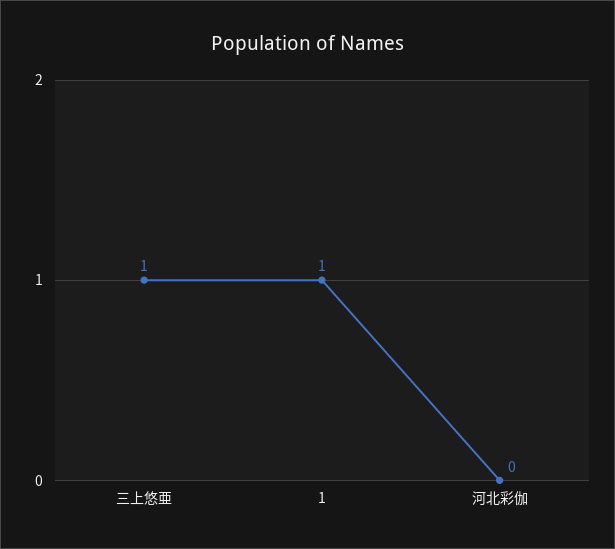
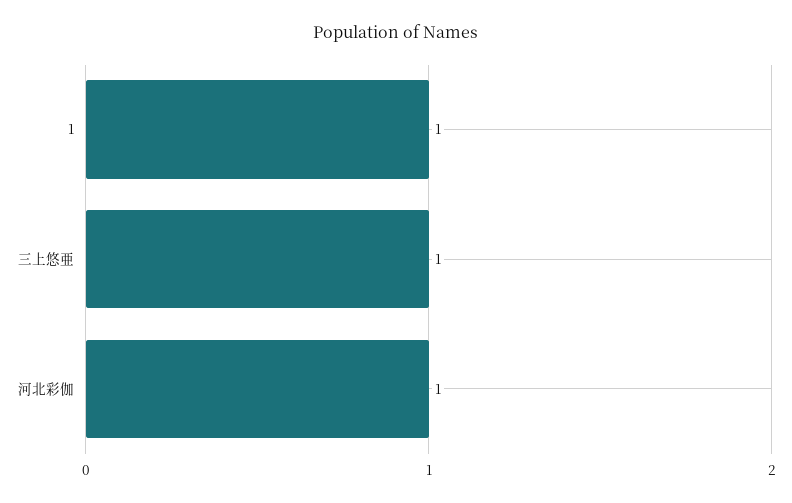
  {
    "三上悠亜": 1,
    "1": 1,
-   "河北彩伽": 0
+   "河北彩伽": 1
  }

